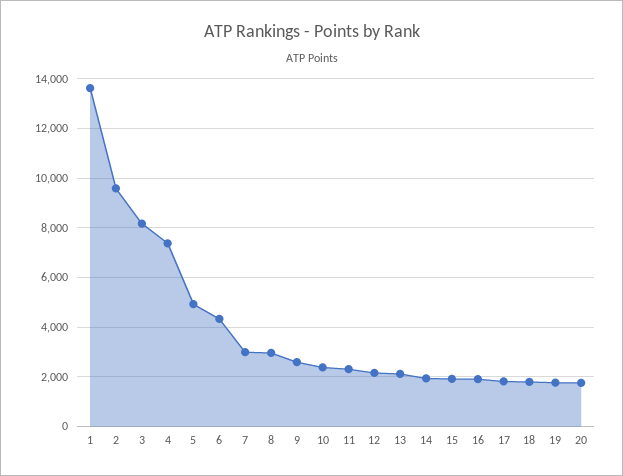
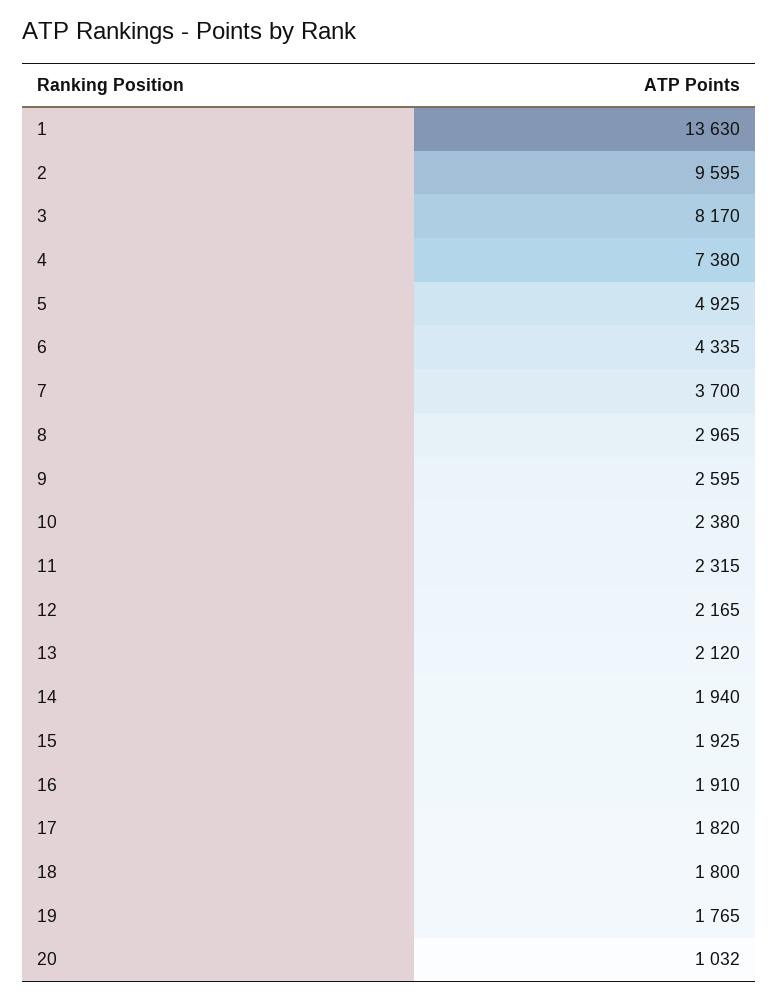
  {
    "1": 13630,
    "2": 9595,
    "3": 8170,
    "4": 7380,
    "5": 4925,
    "6": 4335,
-   "7": 3000,
+   "7": 3700,
    "8": 2965,
    "9": 2595,
    "10": 2380,
    "11": 2315,
    "12": 2165,
    "13": 2120,
    "14": 1940,
    "15": 1925,
    "16": 1910,
    "17": 1820,
    "18": 1800,
    "19": 1765,
-   "20": 1750
+   "20": 1032
  }

